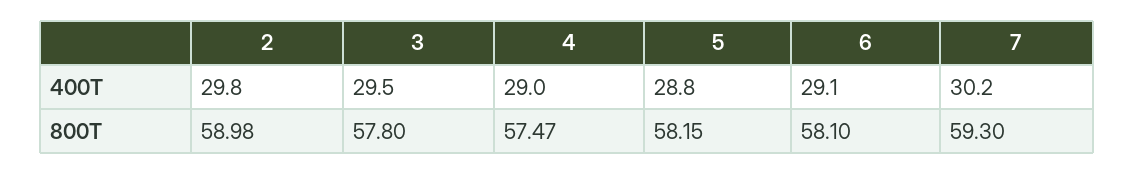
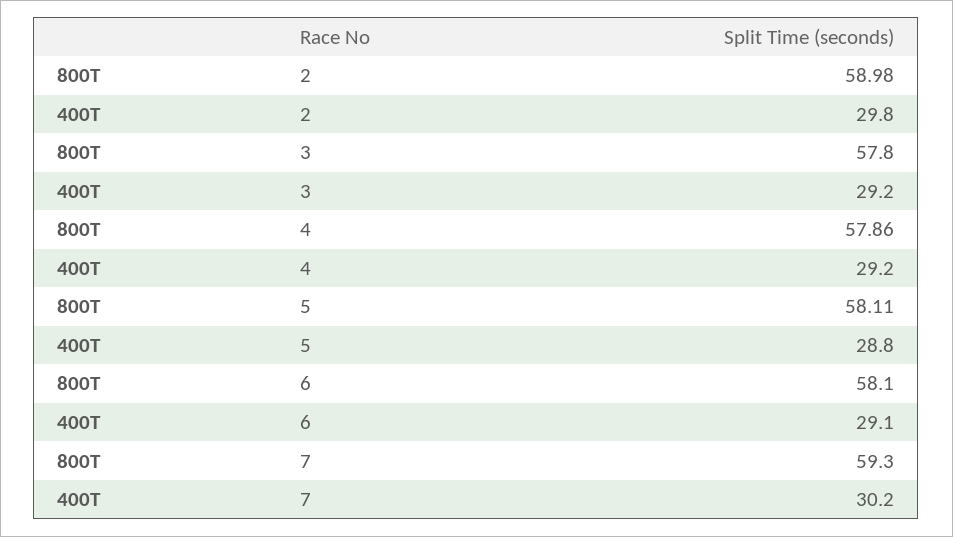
  {
    "2": {
      "400T": 29.8,
      "800T": 58.98
    },
    "3": {
-     "400T": 29.5,
+     "400T": 29.2,
      "800T": 57.8
    },
    "4": {
-     "400T": 29,
+     "400T": 29.2,
-     "800T": 57.47
+     "800T": 57.86
    },
    "5": {
      "400T": 28.8,
-     "800T": 58.15
+     "800T": 58.11
    },
    "6": {
      "400T": 29.1,
      "800T": 58.1
    },
    "7": {
      "400T": 30.2,
      "800T": 59.3
    }
  }

